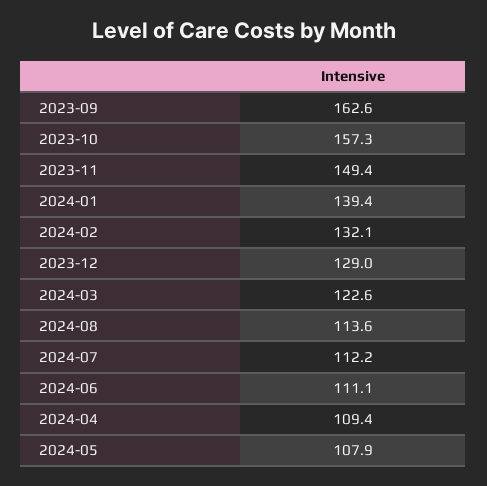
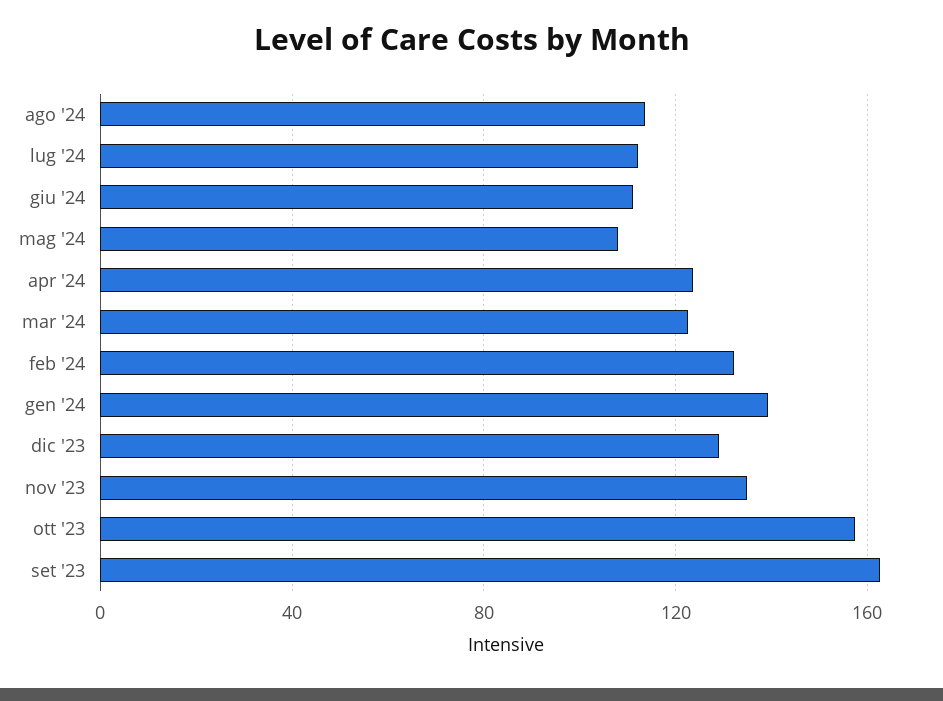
  {
    "2023-09": 162.6,
    "2023-10": 157.3,
-   "2023-11": 149.4,
+   "2023-11": 135,
    "2024-01": 139.4,
    "2024-02": 132.1,
    "2023-12": 129,
    "2024-03": 122.6,
    "2024-08": 113.6,
    "2024-07": 112.2,
    "2024-06": 111.1,
-   "2024-04": 109.4,
+   "2024-04": 125,
    "2024-05": 107.9
  }

